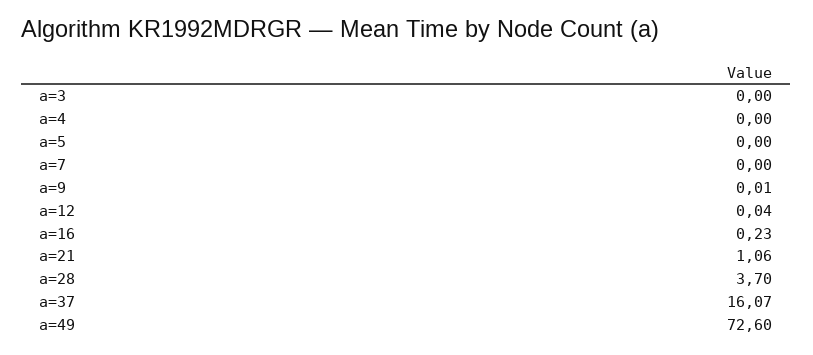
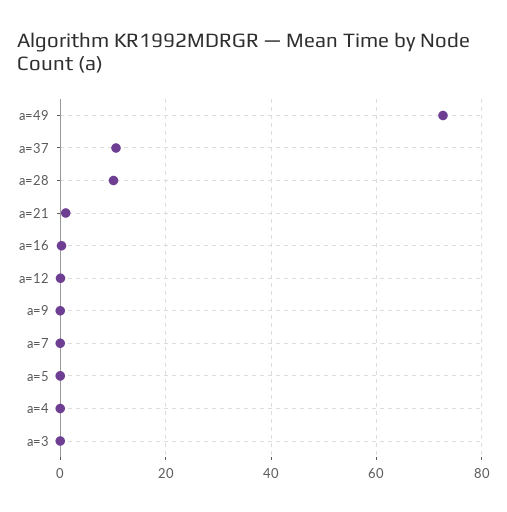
  {
    "a=3": 0,
    "a=4": 0,
    "a=5": 0,
    "a=7": 0,
    "a=9": 0.01,
    "a=12": 0.04,
    "a=16": 0.23,
    "a=21": 1.06,
-   "a=28": 3.7,
+   "a=28": 10,
-   "a=37": 16.07,
+   "a=37": 10,
    "a=49": 72.6
  }

